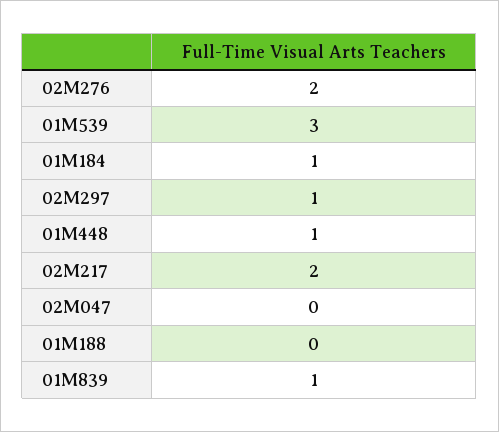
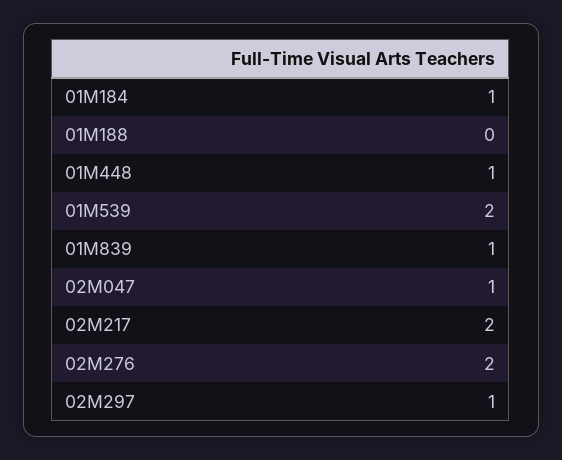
  {
    "02M276": 2,
-   "01M539": 3,
+   "01M539": 2,
    "01M184": 1,
    "02M297": 1,
    "01M448": 1,
    "02M217": 2,
-   "02M047": 0,
+   "02M047": 1,
    "01M188": 0,
    "01M839": 1
  }

